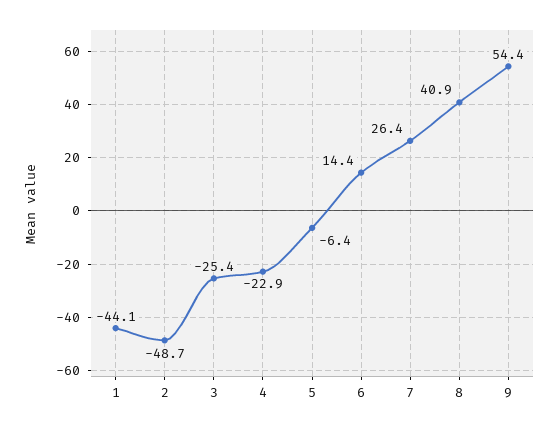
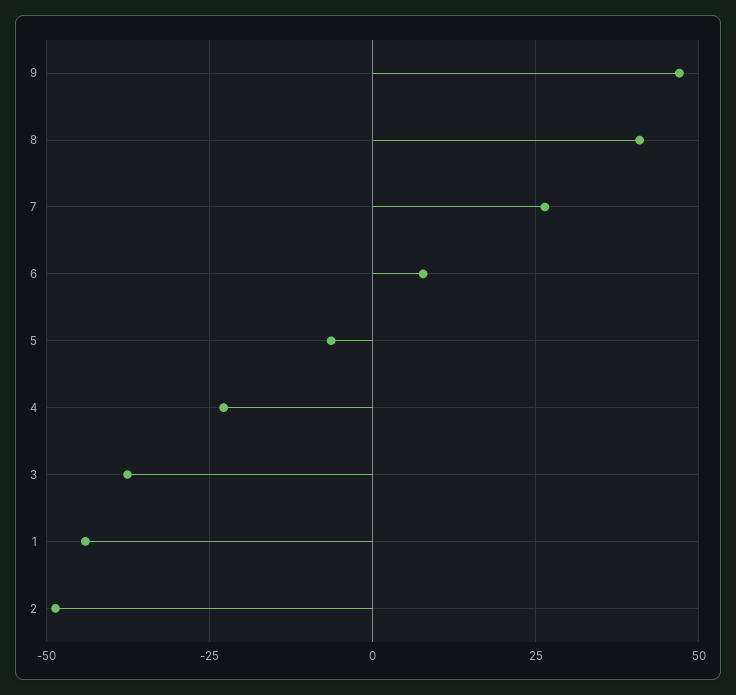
  {
    "1": -44.1,
    "2": -48.7,
-   "3": -25.4,
+   "3": -37.5,
    "4": -22.9,
    "5": -6.4,
-   "6": 14.4,
+   "6": 7.5,
    "7": 26.4,
    "8": 40.9,
-   "9": 54.4
+   "9": 47.5
  }

